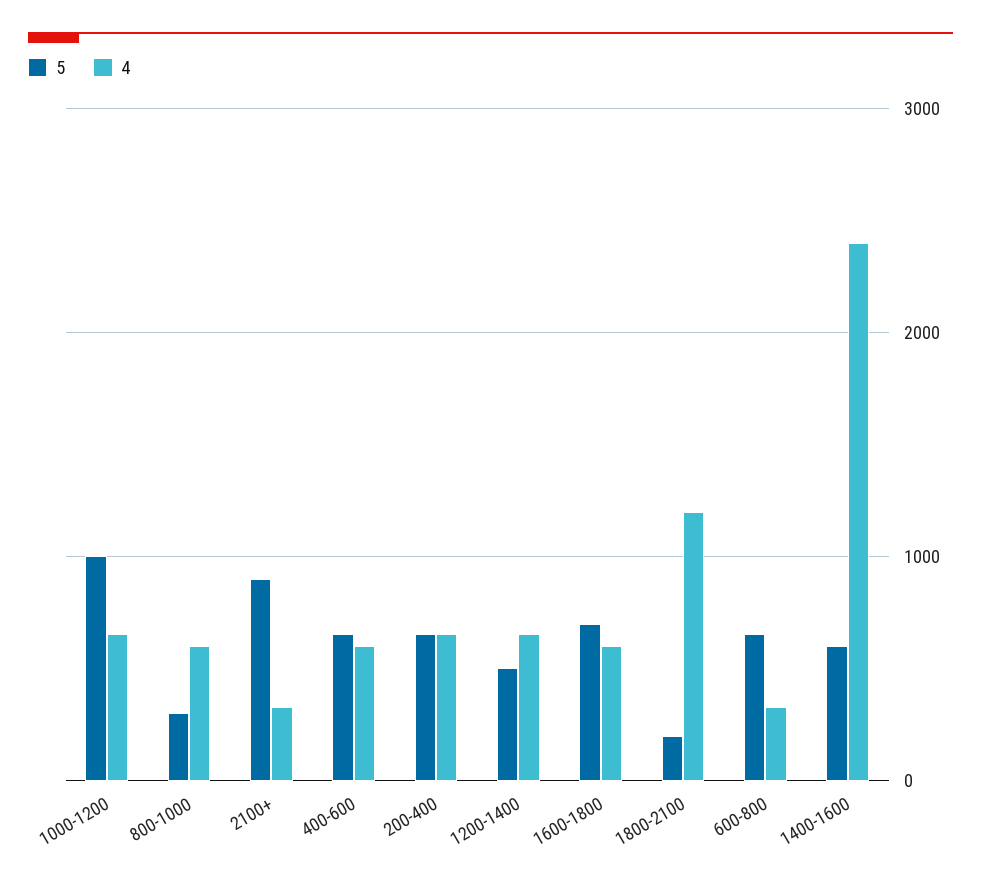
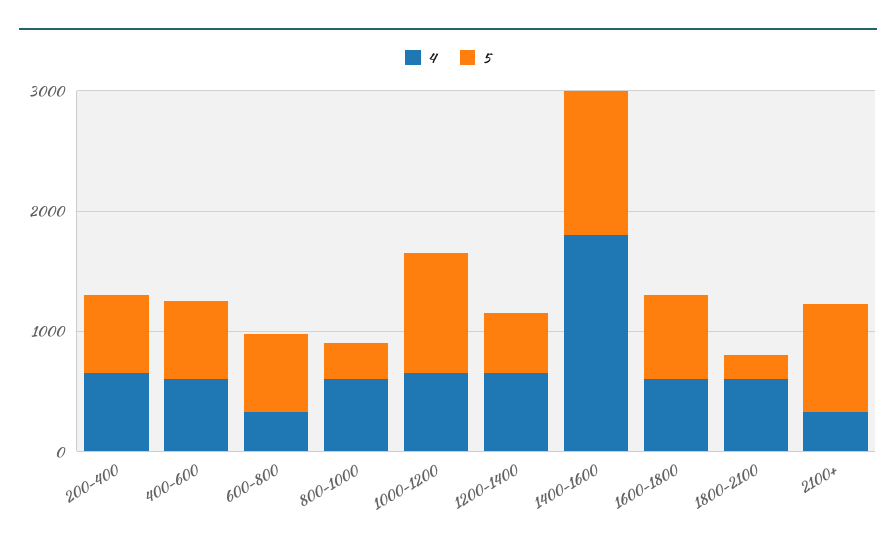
  {
    "5": {
      "1000-1200": 1000,
      "800-1000": 300,
      "2100+": 900,
      "400-600": 700,
      "200-400": 700,
      "1200-1400": 500,
      "1600-1800": 700,
      "1800-2100": 200,
      "600-800": 700,
-     "1400-1600": 600
+     "1400-1600": 1200
    },
    "4": {
      "1000-1200": 700,
      "800-1000": 600,
      "2100+": 300,
      "400-600": 600,
      "200-400": 700,
      "1200-1400": 700,
      "1600-1800": 600,
-     "1800-2100": 1200,
+     "1800-2100": 600,
      "600-800": 300,
-     "1400-1600": 2400
+     "1400-1600": 1800
    }
  }

